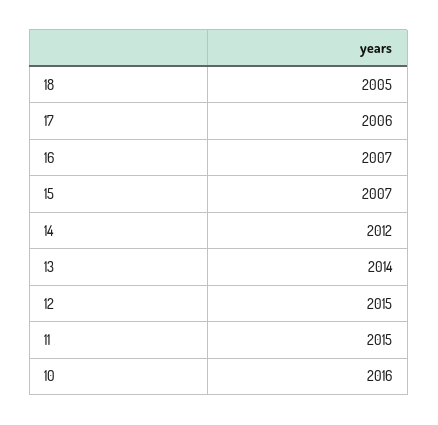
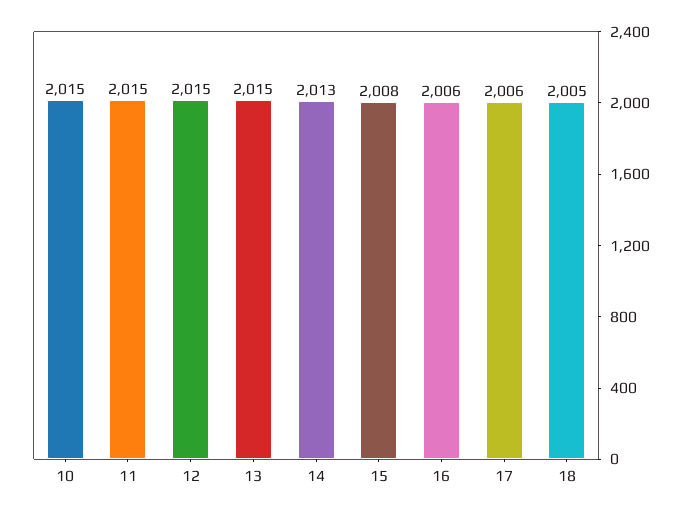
  {
    "18": 2005,
    "17": 2006,
-   "16": 2007,
+   "16": 2006,
-   "15": 2007,
+   "15": 2008,
-   "14": 2012,
+   "14": 2013,
-   "13": 2014,
+   "13": 2015,
    "12": 2015,
    "11": 2015,
-   "10": 2016
+   "10": 2015
  }

